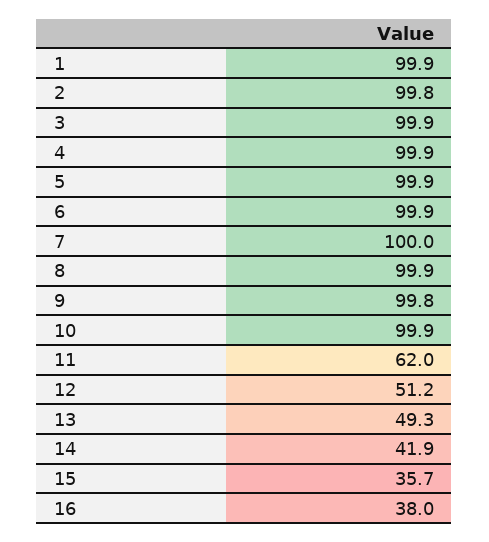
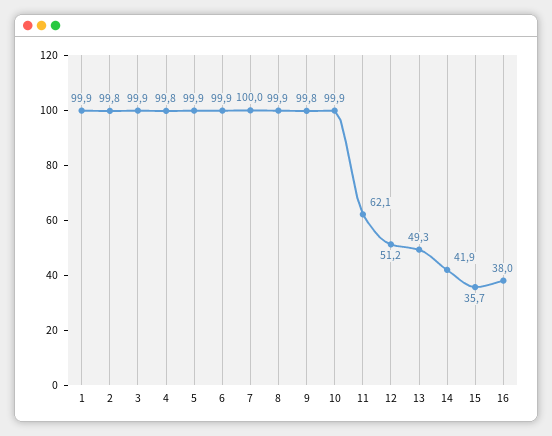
  {
    "1": 99.9,
    "2": 99.8,
    "3": 99.9,
-   "4": 99.9,
+   "4": 99.8,
    "5": 99.9,
    "6": 99.9,
    "7": 100,
    "8": 99.9,
    "9": 99.8,
    "10": 99.9,
-   "11": 62,
+   "11": 62.1,
    "12": 51.2,
    "13": 49.3,
    "14": 41.9,
    "15": 35.7,
    "16": 38
  }

